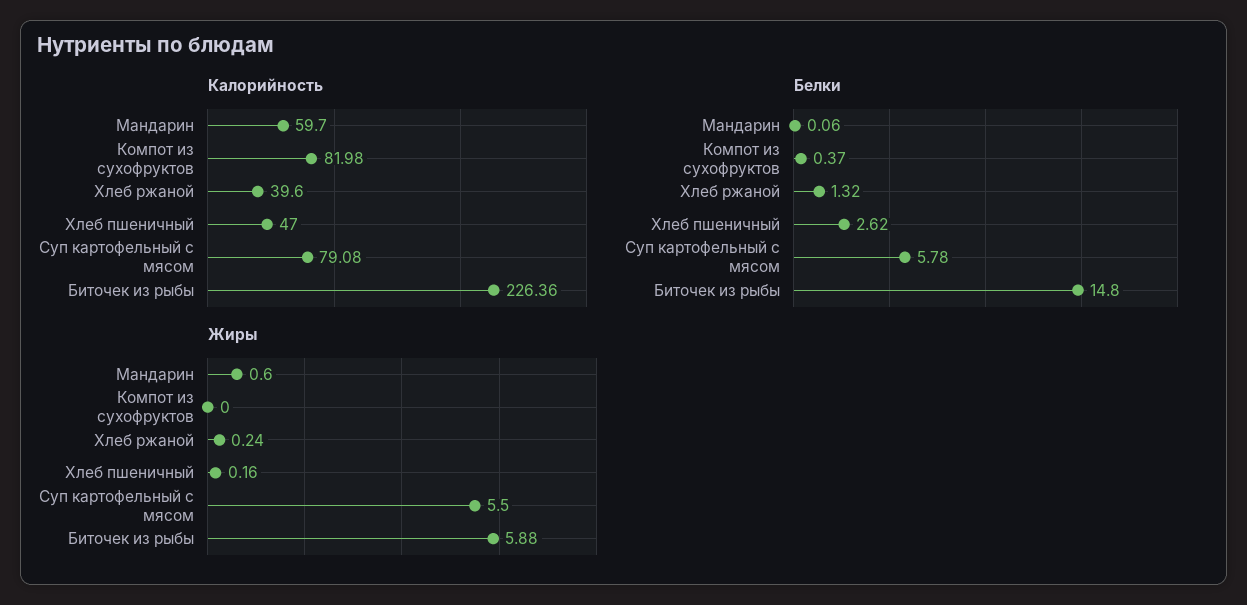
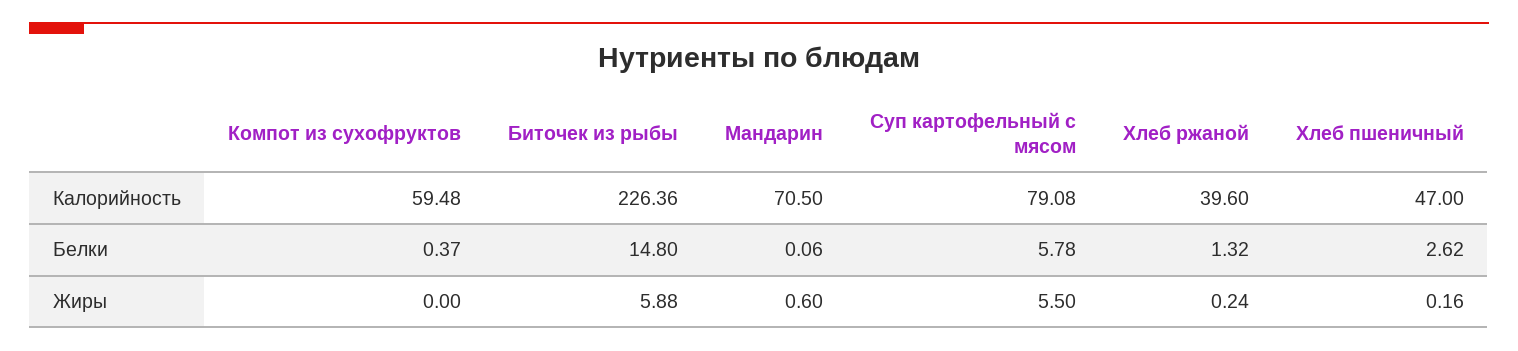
  {
    "Калорийность": {
-     "Мандарин": 59.7,
+     "Мандарин": 70.5,
-     "Компот из сухофруктов": 81.98,
+     "Компот из сухофруктов": 59.48,
      "Хлеб ржаной": 39.6,
      "Хлеб пшеничный": 47,
      "Суп картофельный с мясом": 79.08,
      "Биточек из рыбы": 226.36
    },
    "Белки": {
      "Мандарин": 0.06,
      "Компот из сухофруктов": 0.37,
      "Хлеб ржаной": 1.32,
      "Хлеб пшеничный": 2.62,
      "Суп картофельный с мясом": 5.78,
      "Биточек из рыбы": 14.8
    },
    "Жиры": {
      "Мандарин": 0.6,
      "Компот из сухофруктов": 0,
      "Хлеб ржаной": 0.24,
      "Хлеб пшеничный": 0.16,
      "Суп картофельный с мясом": 5.5,
      "Биточек из рыбы": 5.88
    }
  }

